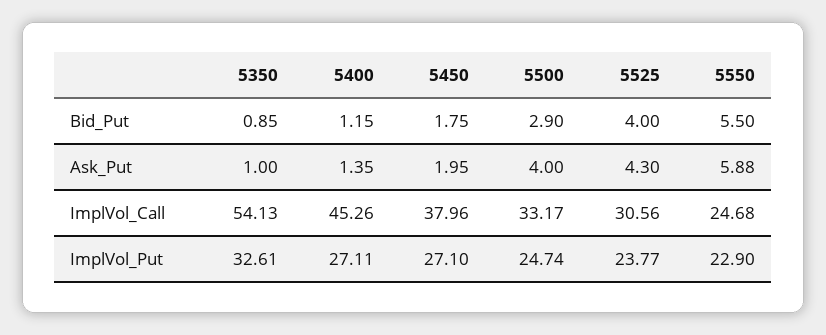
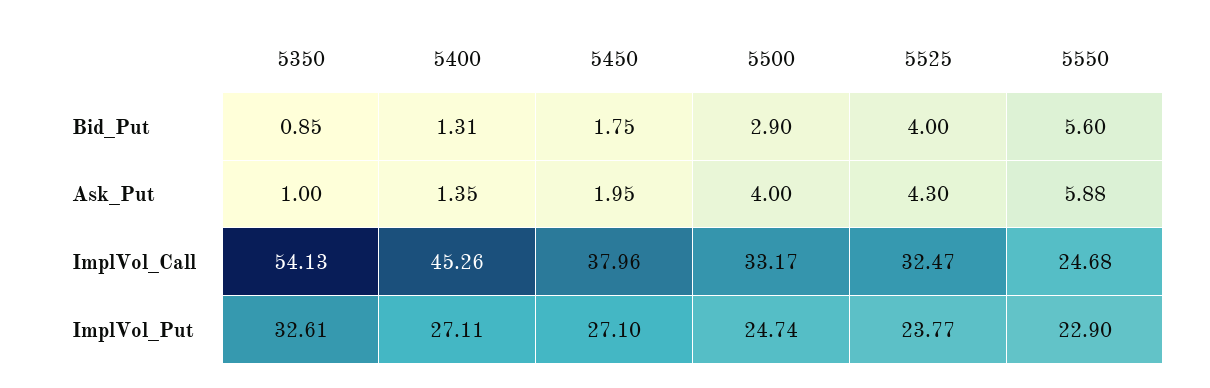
  {
    "5350": {
      "Bid_Put": 0.85,
      "Ask_Put": 1,
      "ImplVol_Call": 54.13,
      "ImplVol_Put": 32.61
    },
    "5400": {
-     "Bid_Put": 1.15,
+     "Bid_Put": 1.31,
      "Ask_Put": 1.35,
      "ImplVol_Call": 45.26,
      "ImplVol_Put": 27.11
    },
    "5450": {
      "Bid_Put": 1.75,
      "Ask_Put": 1.95,
      "ImplVol_Call": 37.96,
      "ImplVol_Put": 27.1
    },
    "5500": {
      "Bid_Put": 2.9,
      "Ask_Put": 4,
      "ImplVol_Call": 33.17,
      "ImplVol_Put": 24.74
    },
    "5525": {
      "Bid_Put": 4,
      "Ask_Put": 4.3,
-     "ImplVol_Call": 30.56,
+     "ImplVol_Call": 32.47,
      "ImplVol_Put": 23.77
    },
    "5550": {
-     "Bid_Put": 5.5,
+     "Bid_Put": 5.6,
      "Ask_Put": 5.88,
      "ImplVol_Call": 24.68,
      "ImplVol_Put": 22.9
    }
  }

